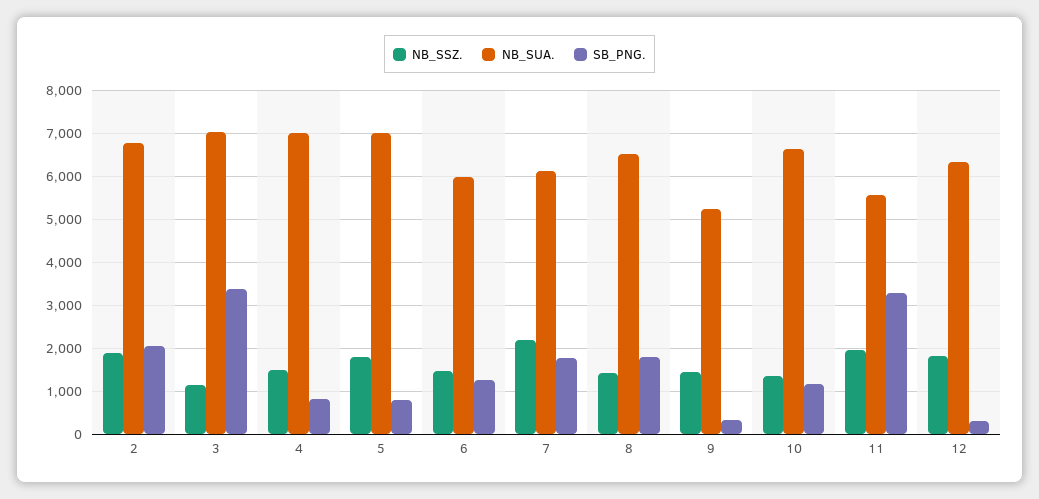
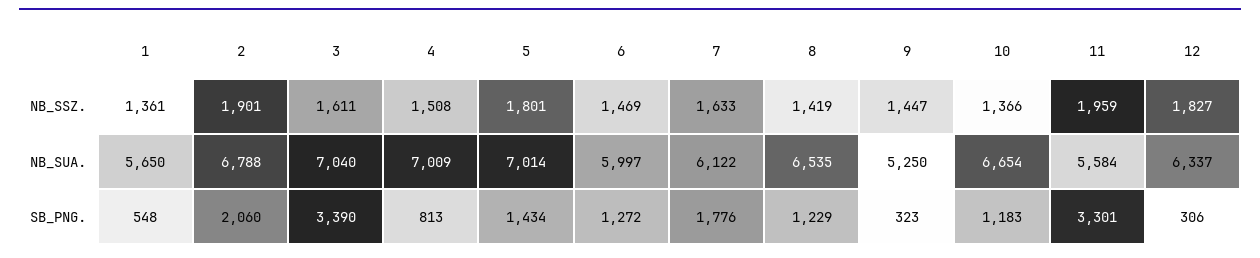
  {
    "NB_SSZ.": {
      "2": 1901,
-     "3": 1200,
+     "3": 1611,
      "4": 1508,
      "5": 1801,
      "6": 1469,
-     "7": 2200,
+     "7": 1633,
      "8": 1419,
      "9": 1447,
      "10": 1366,
      "11": 1959,
-     "12": 1827
+     "12": 1827,
+     "1": 1361
    },
    "NB_SUA.": {
      "2": 6788,
      "3": 7040,
      "4": 7009,
      "5": 7014,
      "6": 5997,
      "7": 6122,
      "8": 6535,
      "9": 5250,
      "10": 6654,
      "11": 5584,
-     "12": 6337
+     "12": 6337,
+     "1": 5650
    },
    "SB_PNG.": {
      "2": 2060,
      "3": 3390,
      "4": 813,
-     "5": 800,
+     "5": 1434,
      "6": 1272,
      "7": 1776,
-     "8": 1800,
+     "8": 1229,
      "9": 323,
      "10": 1183,
      "11": 3301,
-     "12": 306
+     "12": 306,
+     "1": 548
    }
  }

